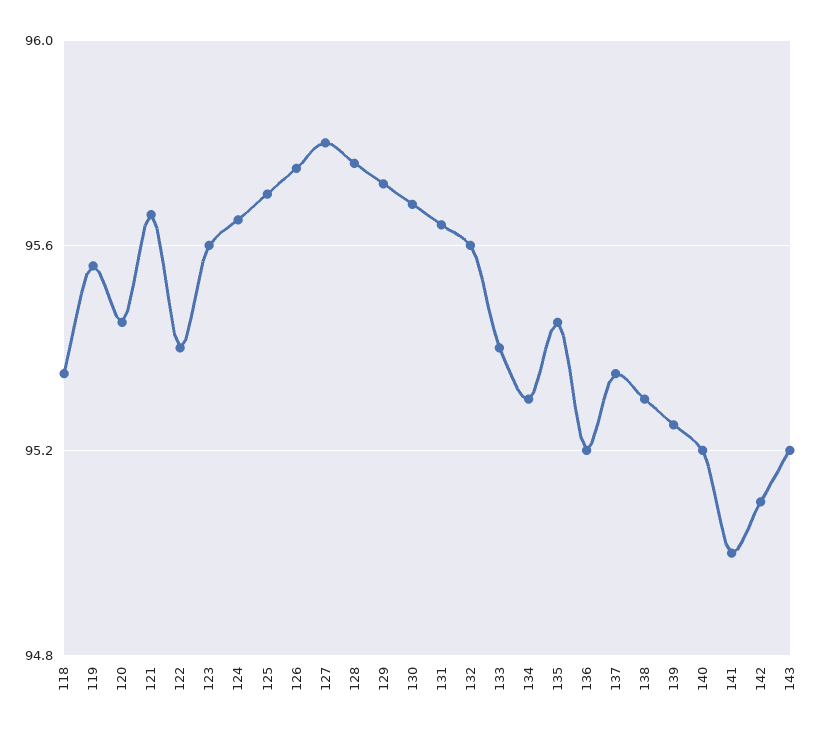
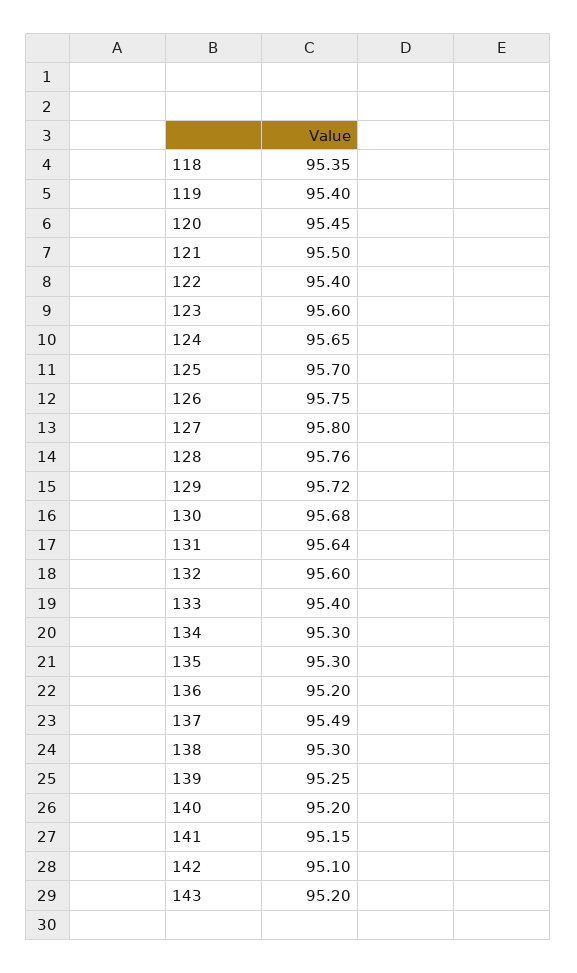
  {
    "118": 95.35,
-   "119": 95.55,
+   "119": 95.4,
    "120": 95.45,
-   "121": 95.65,
+   "121": 95.5,
    "122": 95.4,
    "123": 95.6,
    "124": 95.65,
    "125": 95.7,
    "126": 95.75,
    "127": 95.8,
    "128": 95.76,
    "129": 95.72,
    "130": 95.68,
    "131": 95.64,
    "132": 95.6,
    "133": 95.4,
    "134": 95.3,
-   "135": 95.45,
+   "135": 95.3,
    "136": 95.2,
-   "137": 95.35,
+   "137": 95.49,
    "138": 95.3,
    "139": 95.25,
    "140": 95.2,
-   "141": 95,
+   "141": 95.15,
    "142": 95.1,
    "143": 95.2
  }

